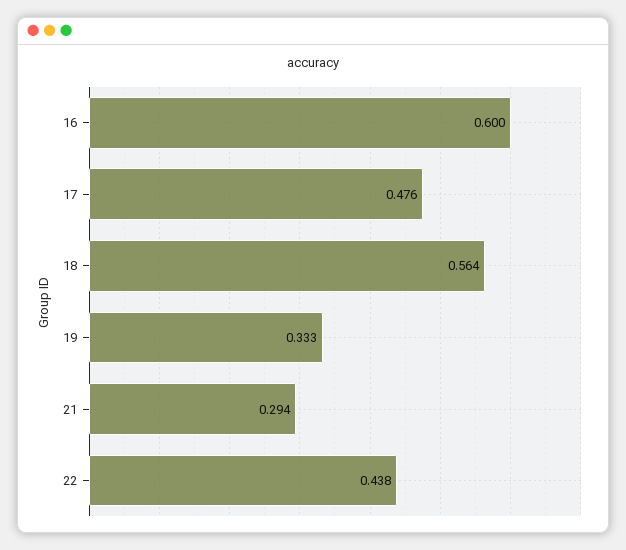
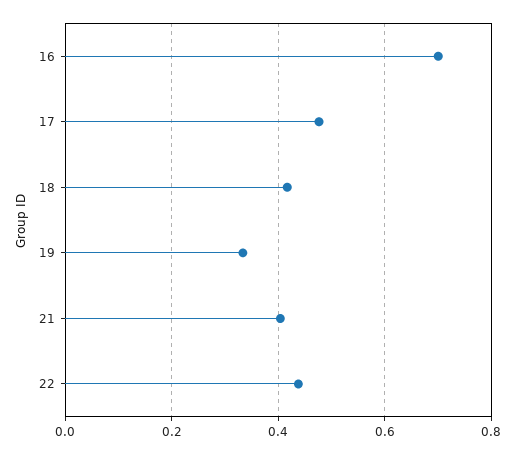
  {
-   "16": 0.6,
+   "16": 0.7,
    "17": 0.476,
-   "18": 0.564,
+   "18": 0.42,
    "19": 0.333,
-   "21": 0.294,
+   "21": 0.4,
    "22": 0.438
  }

